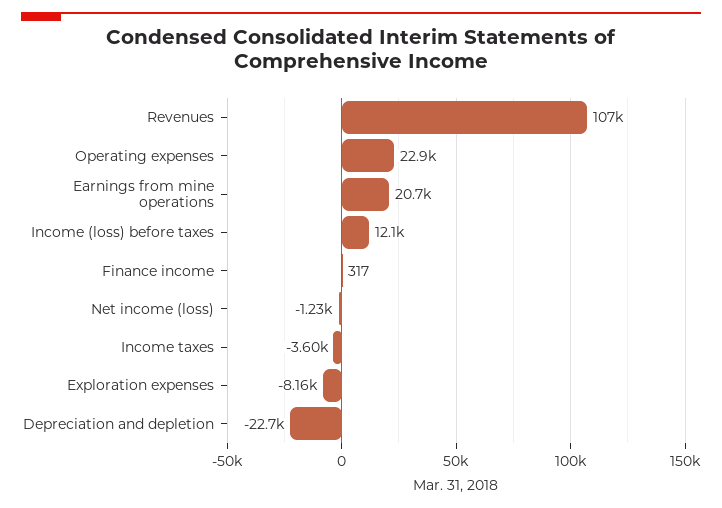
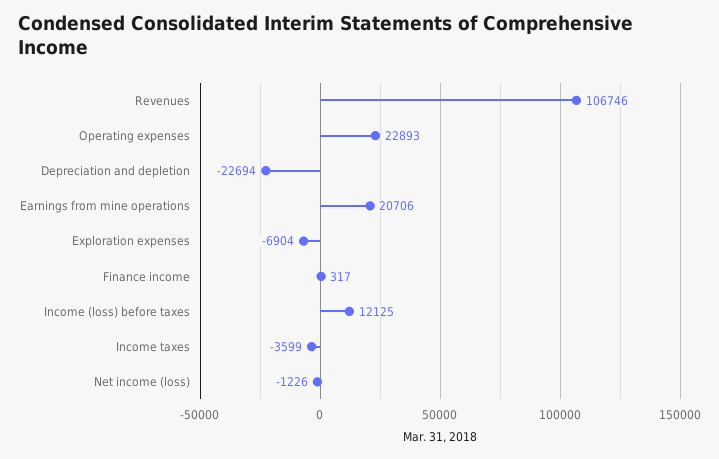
  {
    "Revenues": 106746,
    "Operating expenses": 22893,
    "Earnings from mine operations": 20706,
    "Income (loss) before taxes": 12125,
    "Finance income": 317,
    "Net income (loss)": -1226,
    "Income taxes": -3599,
-   "Exploration expenses": -8160,
+   "Exploration expenses": -6904,
    "Depreciation and depletion": -22694
  }

